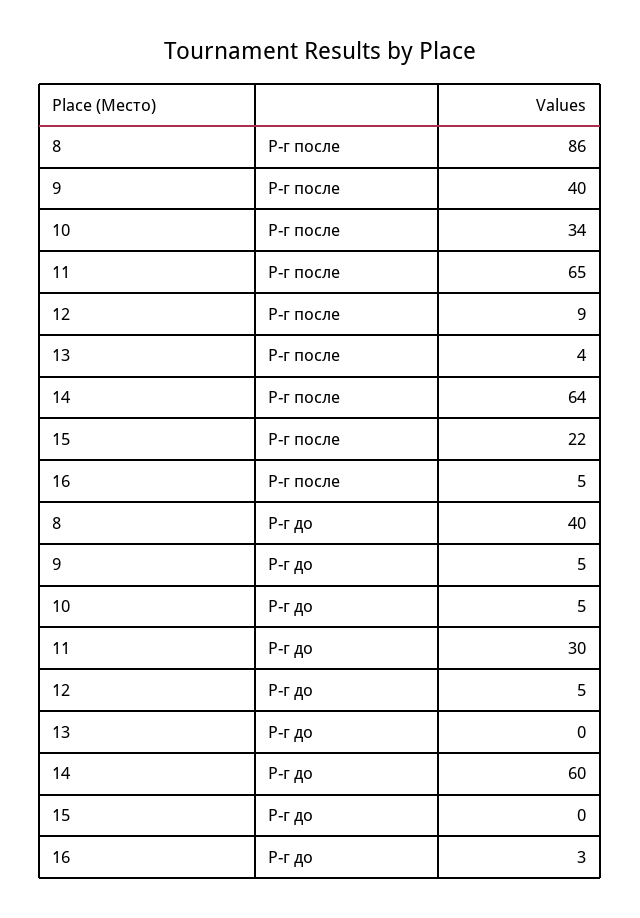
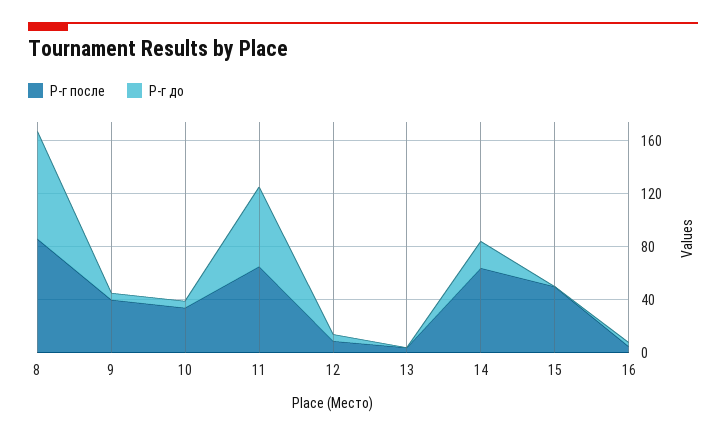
  {
    "Р-г после": {
      "8": 86,
      "9": 40,
      "10": 34,
      "11": 65,
      "12": 9,
      "13": 4,
      "14": 64,
-     "15": 22,
+     "15": 50,
      "16": 5
    },
    "Р-г до": {
-     "8": 40,
+     "8": 80,
      "9": 5,
      "10": 5,
-     "11": 30,
+     "11": 60,
      "12": 5,
      "13": 0,
-     "14": 60,
+     "14": 20,
      "15": 0,
      "16": 3
    }
  }

